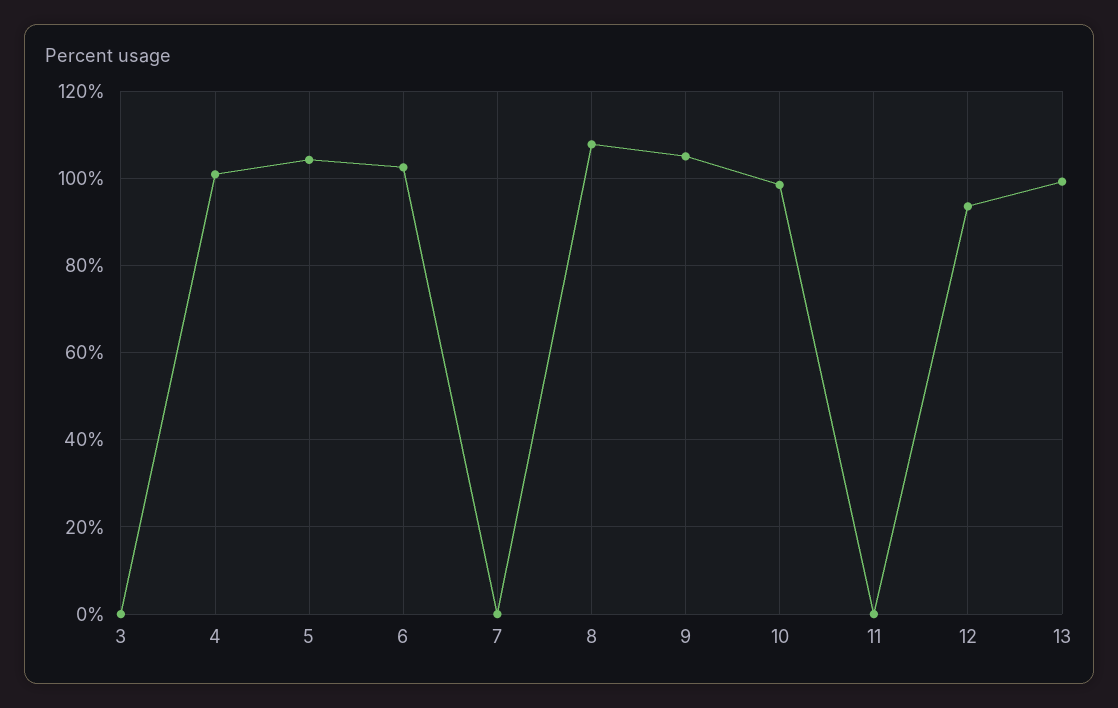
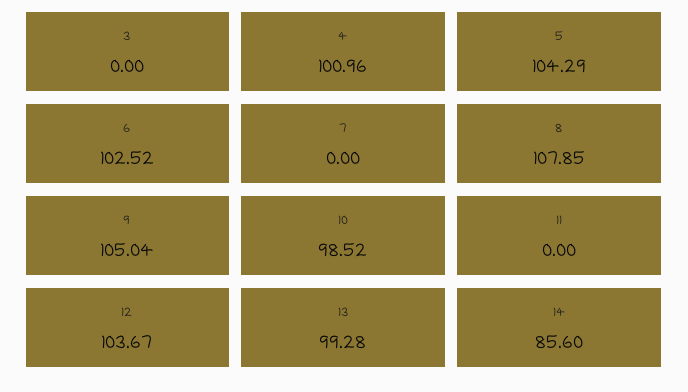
  {
    "3": 0,
    "4": 100.96,
    "5": 104.29,
    "6": 102.52,
    "7": 0,
    "8": 107.85,
    "9": 105.04,
    "10": 98.52,
    "11": 0,
-   "12": 94,
+   "12": 103.67,
-   "13": 99.28
+   "13": 99.28,
+   "14": 85.6
  }

